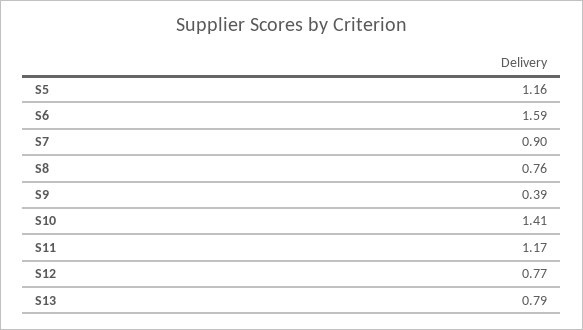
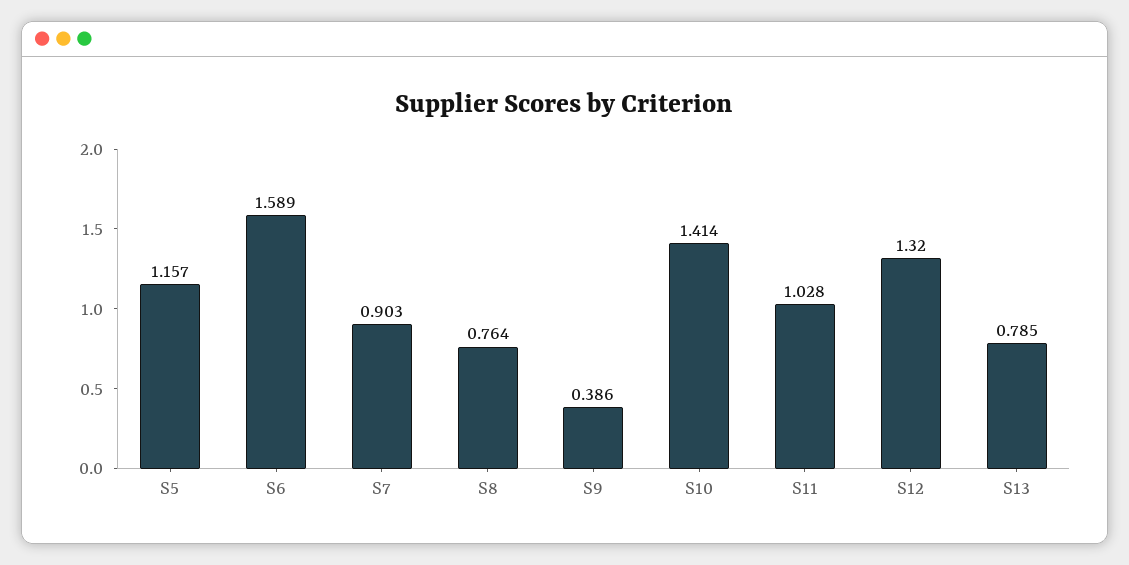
  {
    "S5": 1.157,
    "S6": 1.589,
    "S7": 0.903,
    "S8": 0.764,
    "S9": 0.386,
    "S10": 1.414,
-   "S11": 1.17,
+   "S11": 1.028,
-   "S12": 0.77,
+   "S12": 1.32,
    "S13": 0.785
  }

